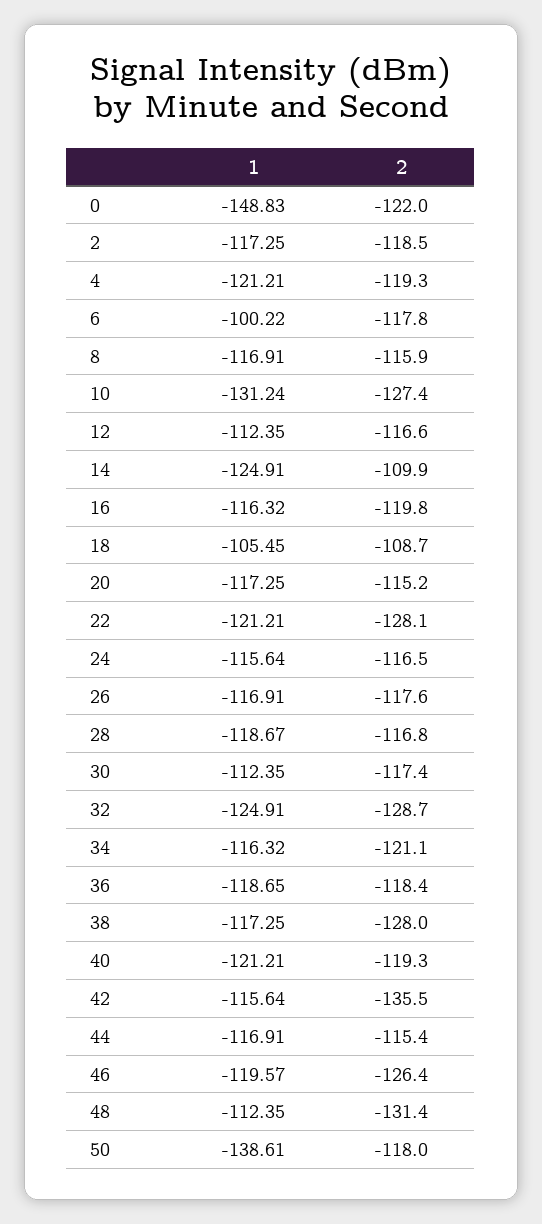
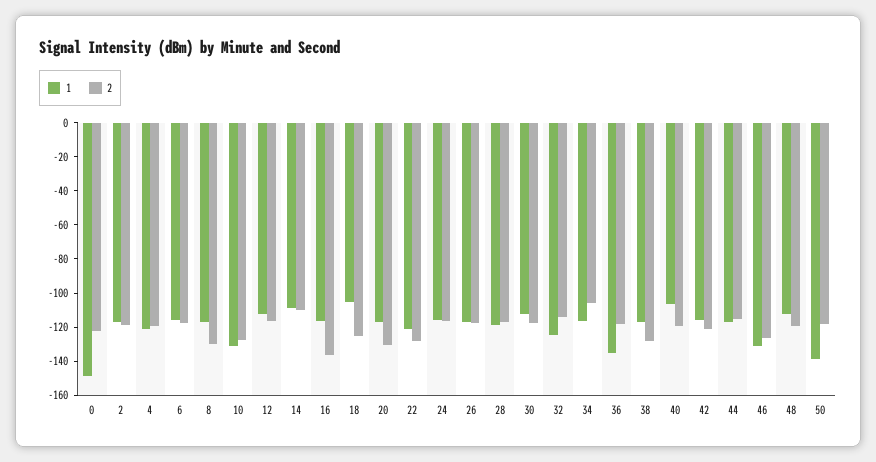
  {
    "1": {
      "0": -148.83,
      "2": -117.25,
      "4": -121.21,
-     "6": -100.22,
+     "6": -115,
      "8": -116.91,
      "10": -131.24,
      "12": -112.35,
-     "14": -124.91,
+     "14": -110,
      "16": -116.32,
      "18": -105.45,
      "20": -117.25,
      "22": -121.21,
      "24": -115.64,
      "26": -116.91,
      "28": -118.67,
      "30": -112.35,
      "32": -124.91,
      "34": -116.32,
-     "36": -118.65,
+     "36": -135,
      "38": -117.25,
-     "40": -121.21,
+     "40": -105,
      "42": -115.64,
      "44": -116.91,
-     "46": -119.57,
+     "46": -130,
      "48": -112.35,
      "50": -138.61
    },
    "2": {
      "0": -122,
      "2": -118.5,
      "4": -119.3,
      "6": -117.8,
-     "8": -115.9,
+     "8": -130,
      "10": -127.4,
      "12": -116.6,
      "14": -109.9,
-     "16": -119.8,
+     "16": -135,
-     "18": -108.7,
+     "18": -125,
-     "20": -115.2,
+     "20": -130,
      "22": -128.1,
      "24": -116.5,
      "26": -117.6,
      "28": -116.8,
      "30": -117.4,
-     "32": -128.7,
+     "32": -115,
-     "34": -121.1,
+     "34": -105,
      "36": -118.4,
      "38": -128,
      "40": -119.3,
-     "42": -135.5,
+     "42": -120,
      "44": -115.4,
      "46": -126.4,
-     "48": -131.4,
+     "48": -120,
      "50": -118
    }
  }

